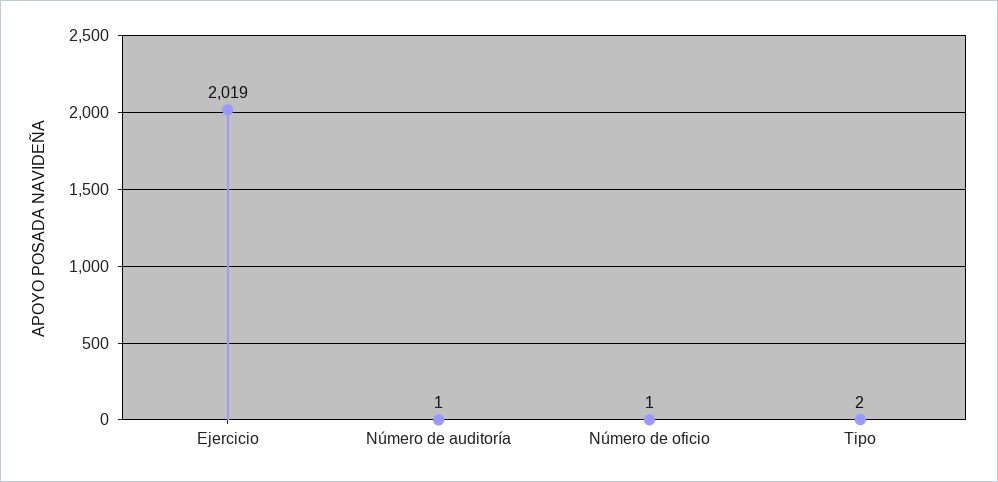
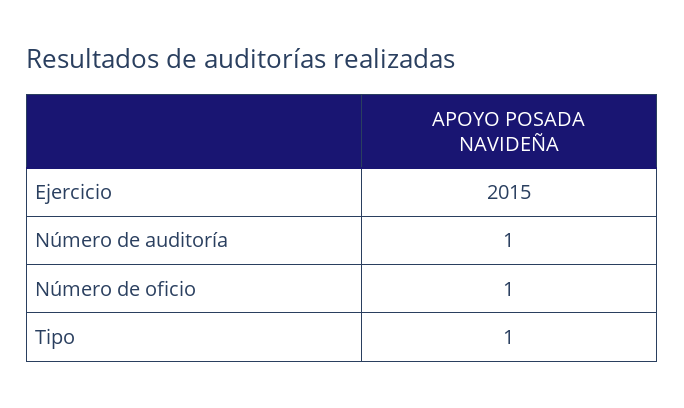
  {
-   "Ejercicio": 2019,
+   "Ejercicio": 2015,
    "Número de auditoría": 1,
    "Número de oficio": 1,
-   "Tipo": 2
+   "Tipo": 1
  }

